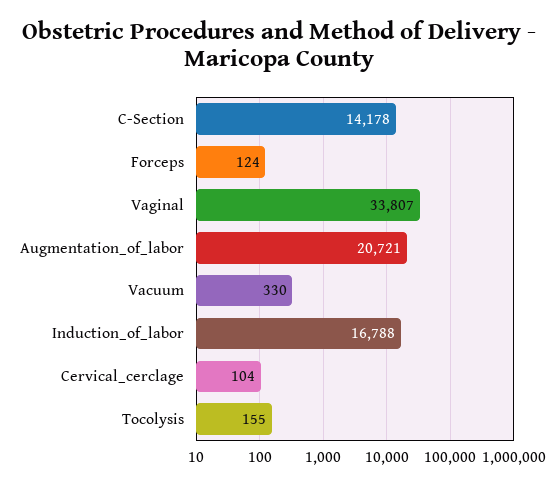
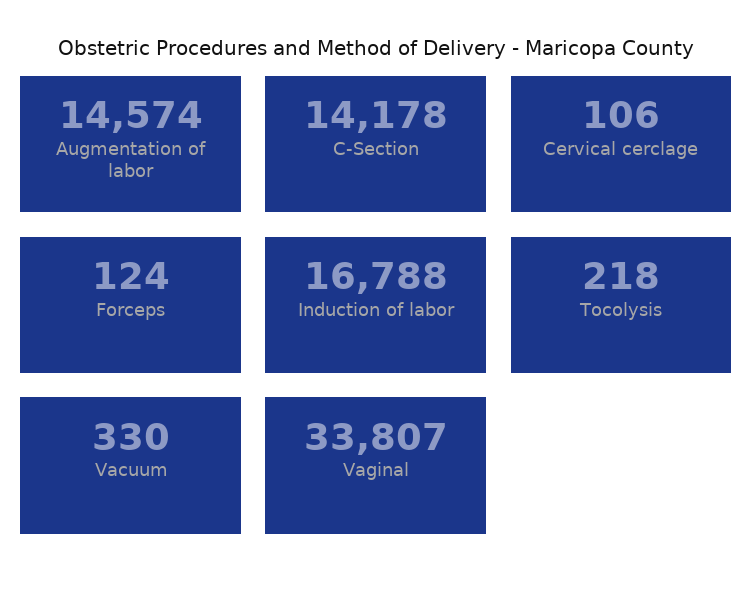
  {
    "C-Section": 14178,
    "Forceps": 124,
    "Vaginal": 33807,
-   "Augmentation_of_labor": 20721,
+   "Augmentation_of_labor": 14574,
    "Vacuum": 330,
    "Induction_of_labor": 16788,
-   "Cervical_cerclage": 104,
+   "Cervical_cerclage": 106,
-   "Tocolysis": 155
+   "Tocolysis": 218
  }

